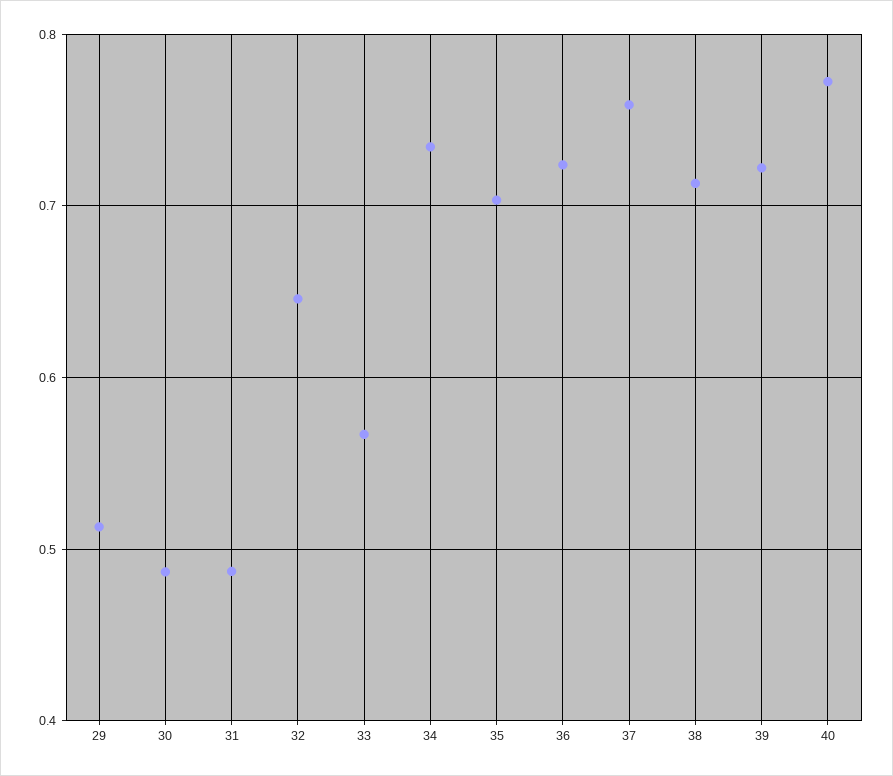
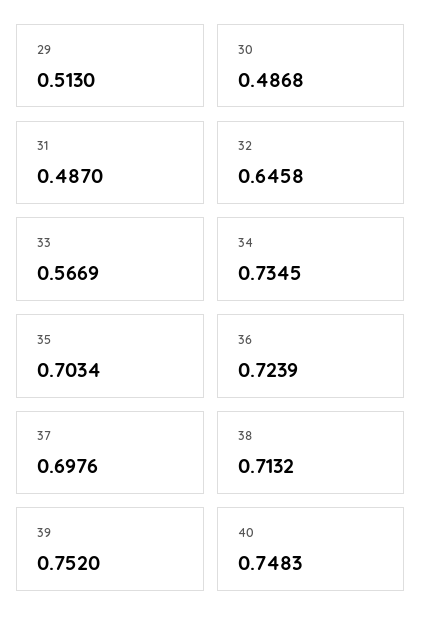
  {
    "29": 0.513,
    "30": 0.4868,
    "31": 0.487,
    "32": 0.6458,
    "33": 0.5669,
    "34": 0.7345,
    "35": 0.7034,
    "36": 0.7239,
-   "37": 0.76,
+   "37": 0.6976,
    "38": 0.7132,
-   "39": 0.72,
+   "39": 0.752,
-   "40": 0.77
+   "40": 0.7483
  }

